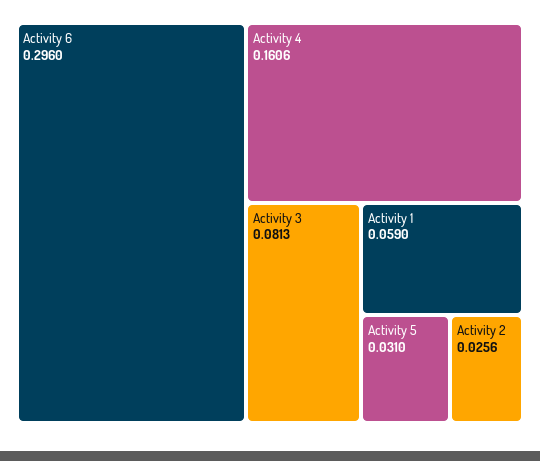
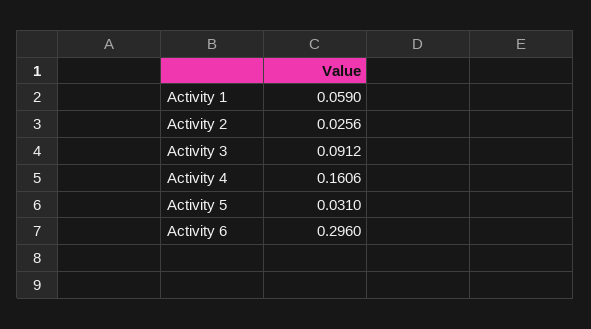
  {
    "Activity 6": 0.296,
    "Activity 4": 0.1606,
-   "Activity 3": 0.0813,
+   "Activity 3": 0.0912,
    "Activity 1": 0.059,
    "Activity 5": 0.031,
    "Activity 2": 0.0256
  }

